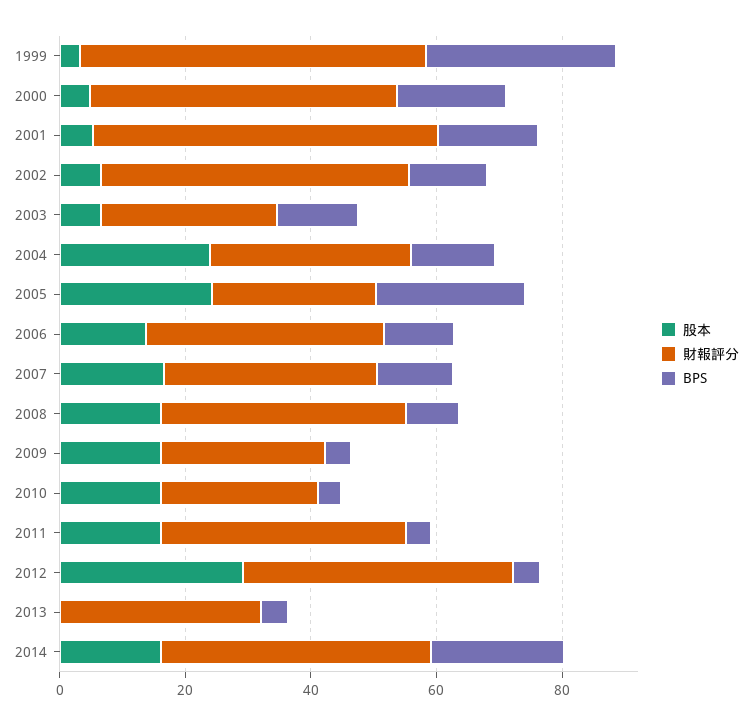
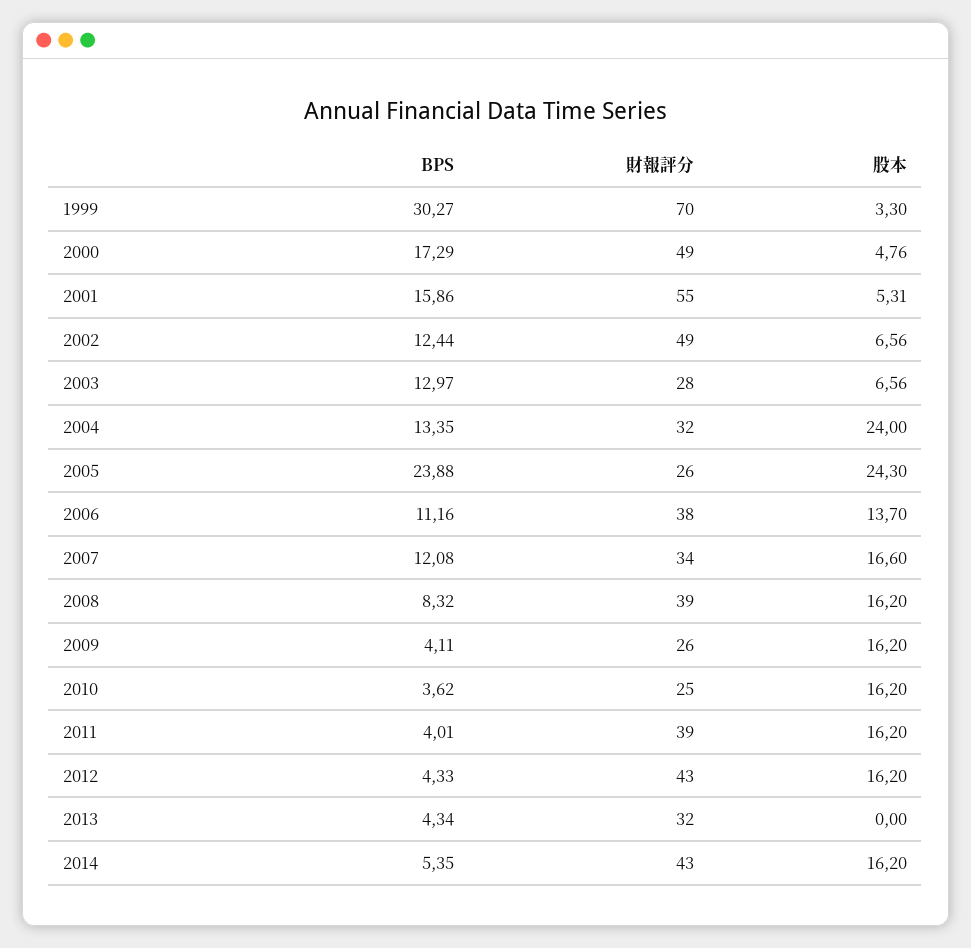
  {
    "股本": {
      "1999": 3.3,
      "2000": 4.76,
      "2001": 5.31,
      "2002": 6.56,
      "2003": 6.56,
      "2004": 24,
      "2005": 24.3,
      "2006": 13.7,
      "2007": 16.6,
      "2008": 16.2,
      "2009": 16.2,
      "2010": 16.2,
      "2011": 16.2,
-     "2012": 30,
+     "2012": 16.2,
      "2013": 0,
      "2014": 16.2
    },
    "財報評分": {
-     "1999": 55,
+     "1999": 70,
      "2000": 49,
      "2001": 55,
      "2002": 49,
      "2003": 28,
      "2004": 32,
      "2005": 26,
      "2006": 38,
      "2007": 34,
      "2008": 39,
      "2009": 26,
      "2010": 25,
      "2011": 39,
      "2012": 43,
      "2013": 32,
      "2014": 43
    },
    "BPS": {
      "1999": 30.27,
      "2000": 17.29,
      "2001": 15.86,
      "2002": 12.44,
      "2003": 12.97,
      "2004": 13.35,
      "2005": 23.88,
      "2006": 11.16,
      "2007": 12.08,
      "2008": 8.32,
      "2009": 4.11,
      "2010": 3.62,
      "2011": 4.01,
      "2012": 4.33,
      "2013": 4.34,
-     "2014": 20
+     "2014": 5.35
    }
  }

